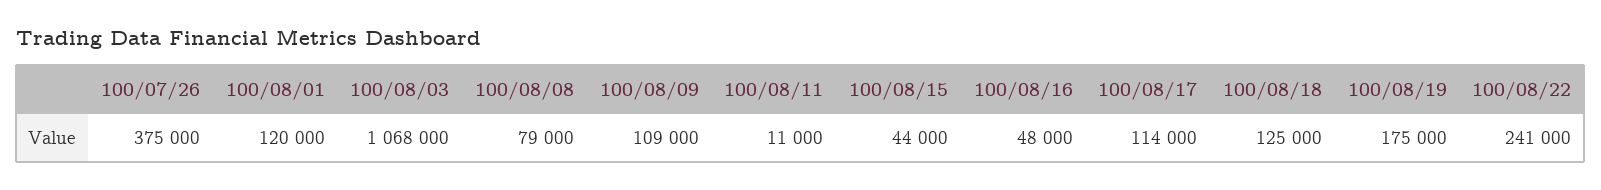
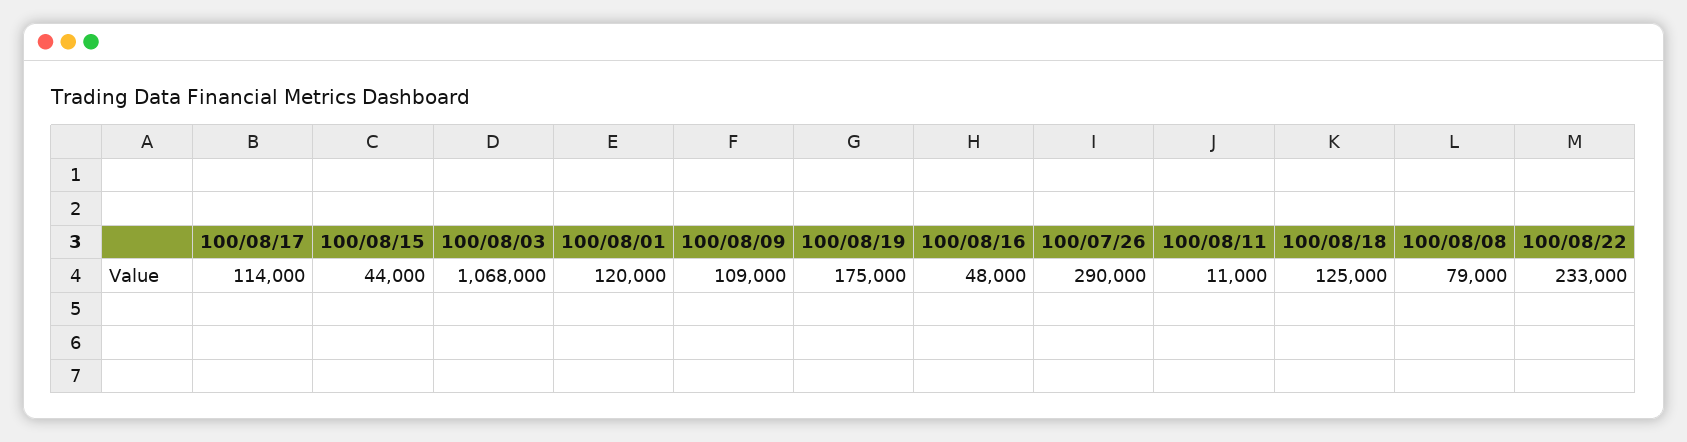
  {
-   "100/07/26": 375000,
+   "100/07/26": 290000,
    "100/08/01": 120000,
    "100/08/03": 1068000,
    "100/08/08": 79000,
    "100/08/09": 109000,
    "100/08/11": 11000,
    "100/08/15": 44000,
    "100/08/16": 48000,
    "100/08/17": 114000,
    "100/08/18": 125000,
    "100/08/19": 175000,
-   "100/08/22": 241000
+   "100/08/22": 233000
  }

